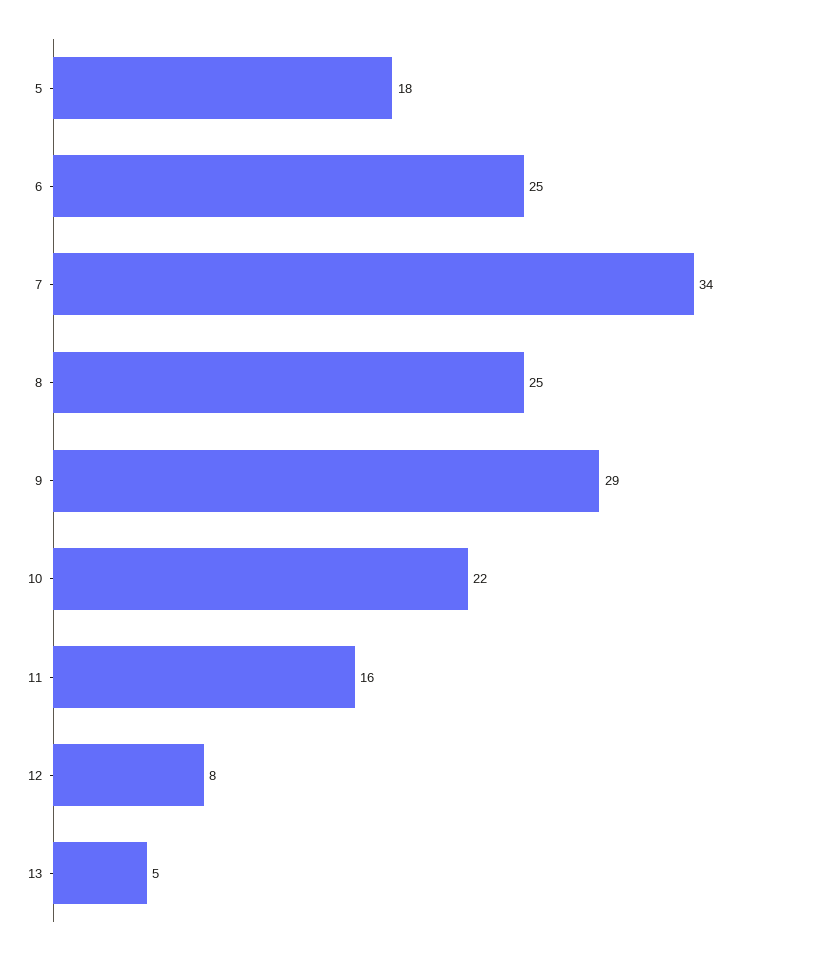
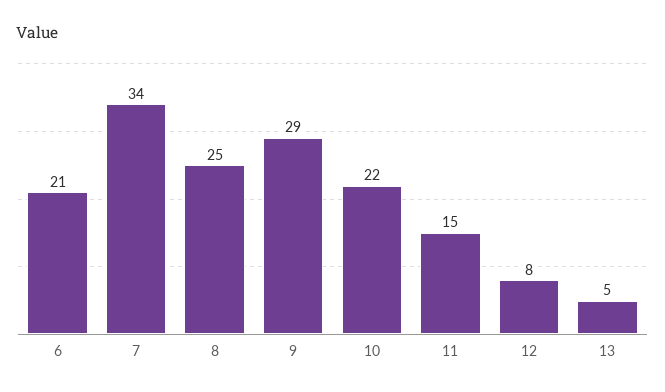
  {
-   "5": 18,
-   "6": 25,
+   "6": 21,
    "7": 34,
    "8": 25,
    "9": 29,
    "10": 22,
-   "11": 16,
+   "11": 15,
    "12": 8,
    "13": 5
  }

